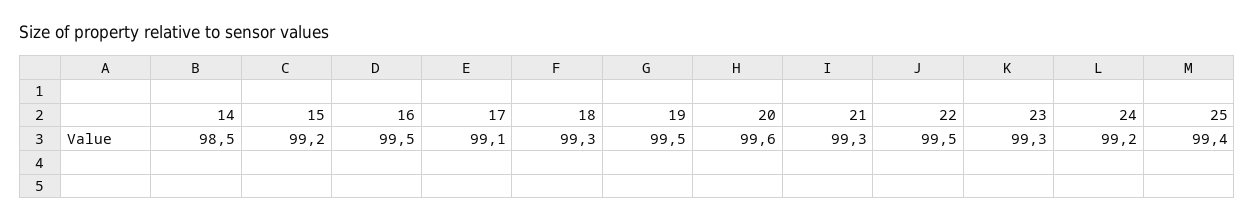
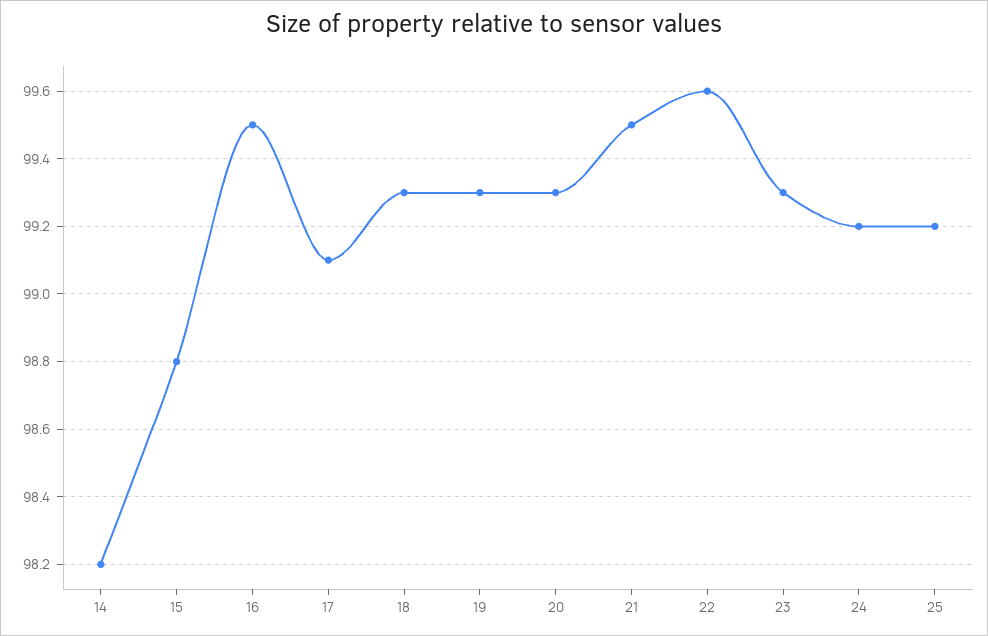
  {
-   "14": 98.5,
+   "14": 98.2,
-   "15": 99.2,
+   "15": 98.8,
    "16": 99.5,
    "17": 99.1,
    "18": 99.3,
-   "19": 99.5,
+   "19": 99.3,
-   "20": 99.6,
+   "20": 99.3,
-   "21": 99.3,
+   "21": 99.5,
-   "22": 99.5,
+   "22": 99.6,
    "23": 99.3,
    "24": 99.2,
-   "25": 99.4
+   "25": 99.2
  }

